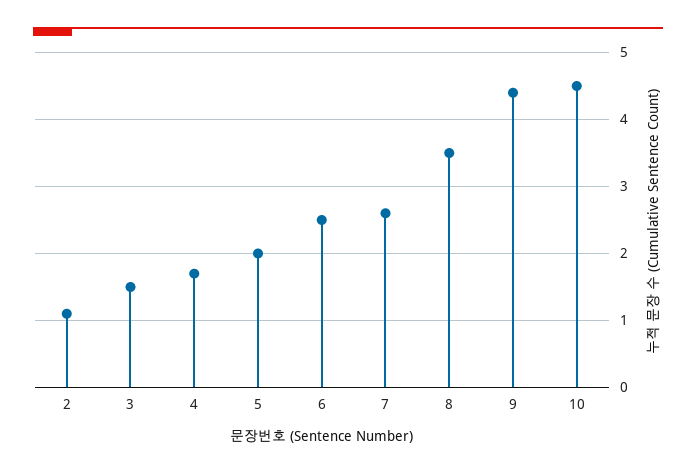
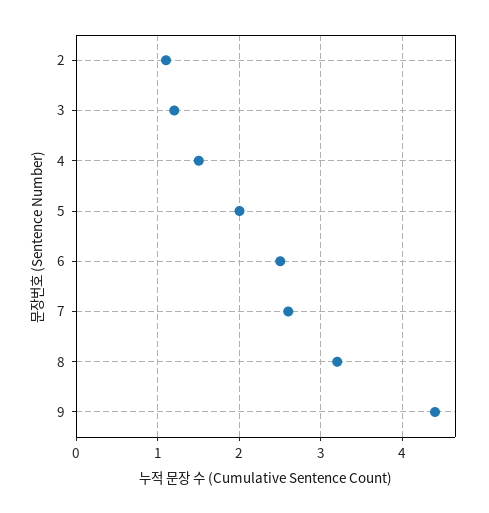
  {
    "2": 1.1,
-   "3": 1.5,
+   "3": 1.2,
-   "4": 1.7,
+   "4": 1.5,
    "5": 2,
    "6": 2.5,
    "7": 2.6,
-   "8": 3.5,
+   "8": 3.2,
-   "9": 4.4,
+   "9": 4.4
-   "10": 4.5
  }

